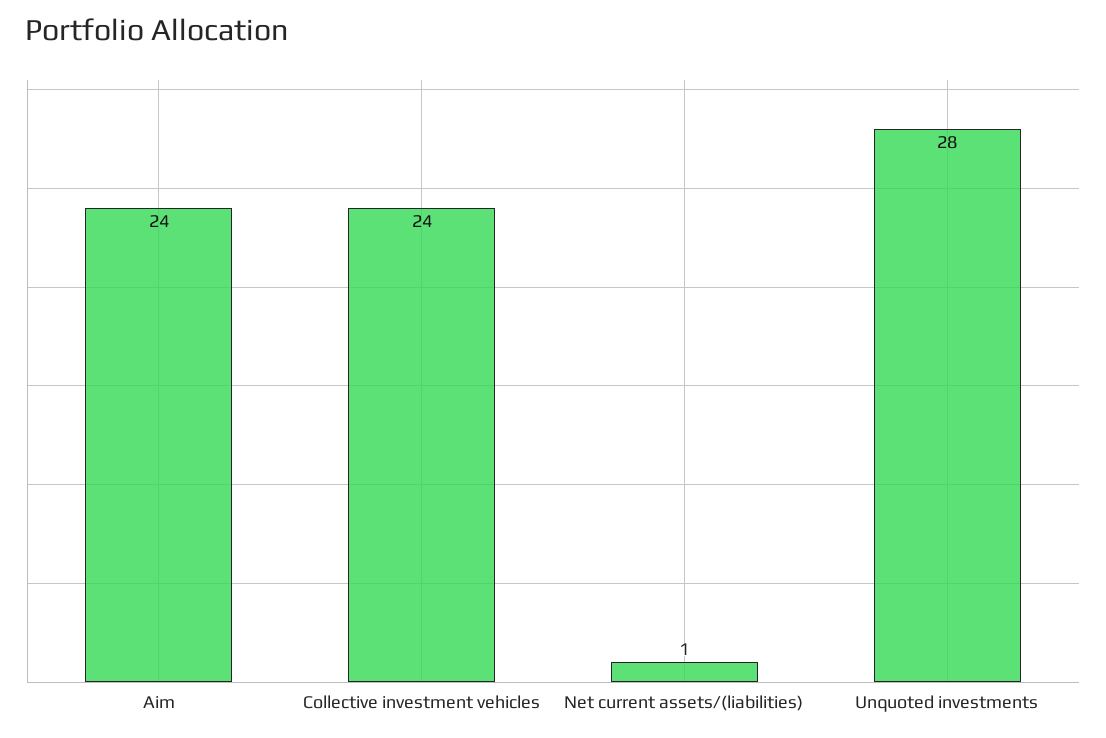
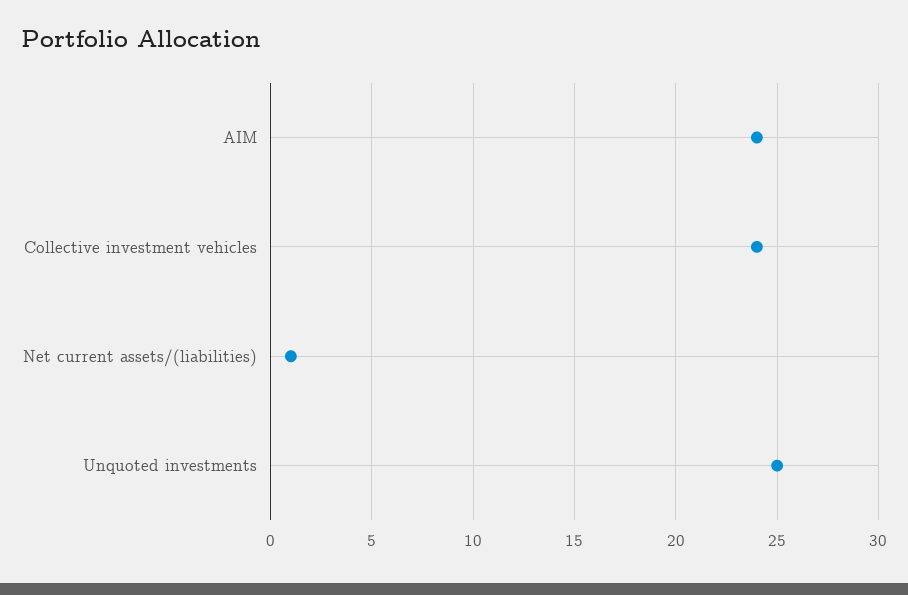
  {
    "Aim": 24,
    "Collective investment vehicles": 24,
    "Net current assets/(liabilities)": 1,
-   "Unquoted investments": 28
+   "Unquoted investments": 25
  }

